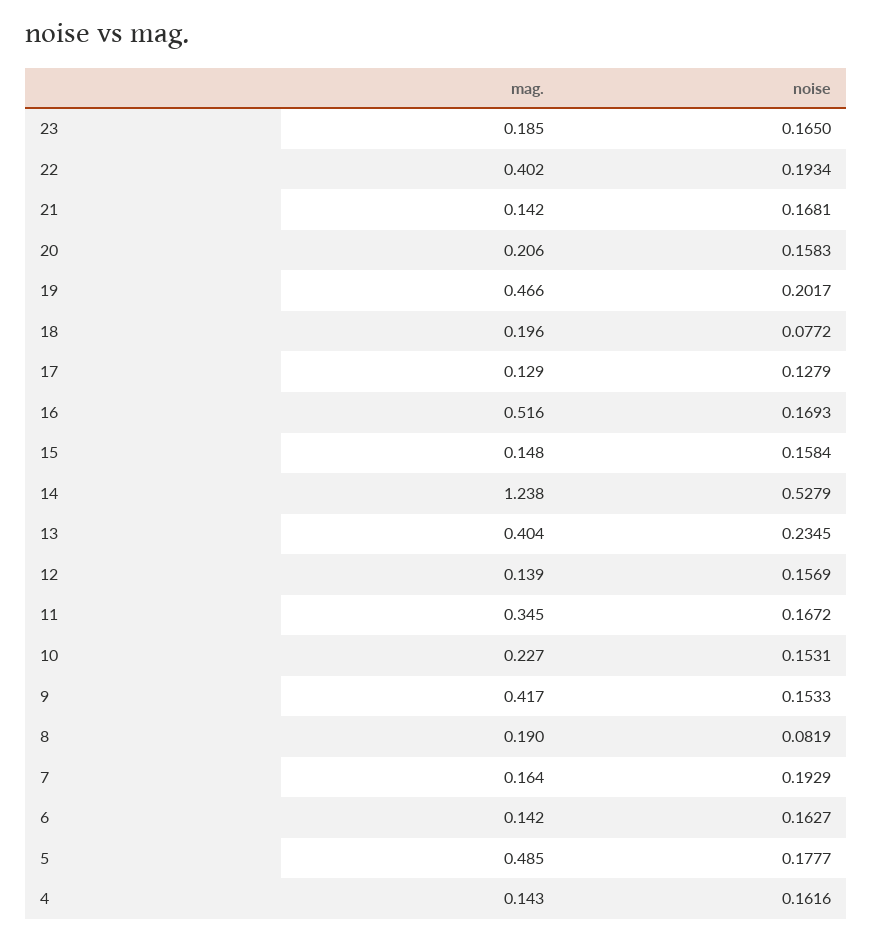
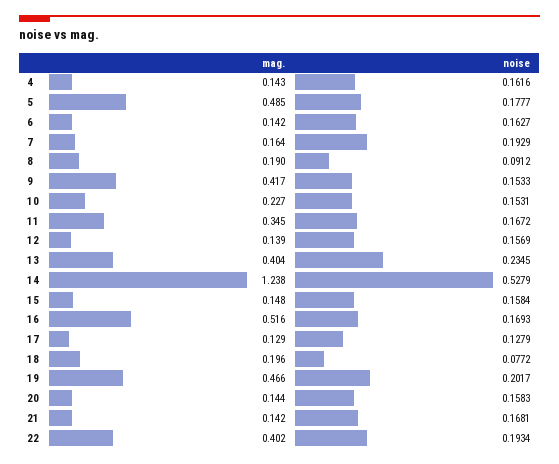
  {
    "mag.": {
-     "23": 0.185,
      "22": 0.402,
      "21": 0.142,
-     "20": 0.206,
+     "20": 0.144,
      "19": 0.466,
      "18": 0.196,
      "17": 0.129,
      "16": 0.516,
      "15": 0.148,
      "14": 1.238,
      "13": 0.404,
      "12": 0.139,
      "11": 0.345,
      "10": 0.227,
      "9": 0.417,
      "8": 0.19,
      "7": 0.164,
      "6": 0.142,
      "5": 0.485,
      "4": 0.143
    },
    "noise": {
-     "23": 0.165,
      "22": 0.1934,
      "21": 0.1681,
      "20": 0.1583,
      "19": 0.2017,
      "18": 0.0772,
      "17": 0.1279,
      "16": 0.1693,
      "15": 0.1584,
      "14": 0.5279,
      "13": 0.2345,
      "12": 0.1569,
      "11": 0.1672,
      "10": 0.1531,
      "9": 0.1533,
-     "8": 0.0819,
+     "8": 0.0912,
      "7": 0.1929,
      "6": 0.1627,
      "5": 0.1777,
      "4": 0.1616
    }
  }

